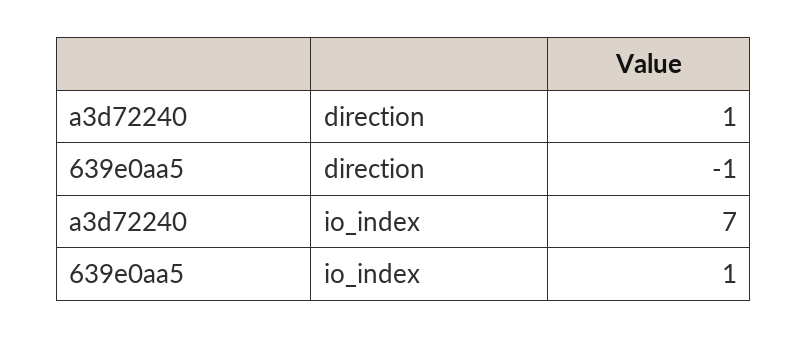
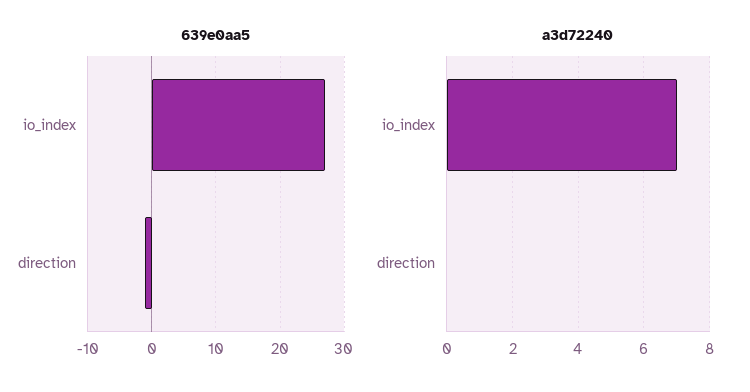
  {
    "a3d72240": {
-     "direction": 1,
+     "direction": 0,
      "io_index": 7
    },
    "639e0aa5": {
      "direction": -1,
-     "io_index": 1
+     "io_index": 27
    }
  }

